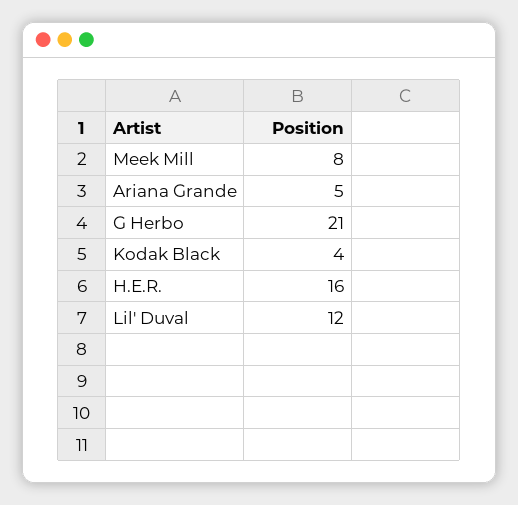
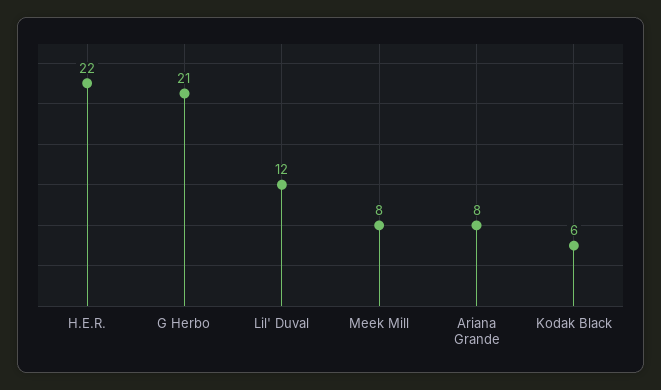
  {
    "Meek Mill": 8,
-   "Ariana Grande": 5,
+   "Ariana Grande": 8,
    "G Herbo": 21,
-   "Kodak Black": 4,
+   "Kodak Black": 6,
-   "H.E.R.": 16,
+   "H.E.R.": 22,
    "Lil' Duval": 12
  }

